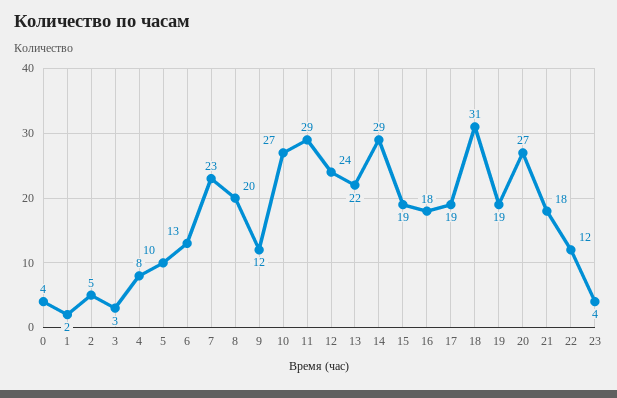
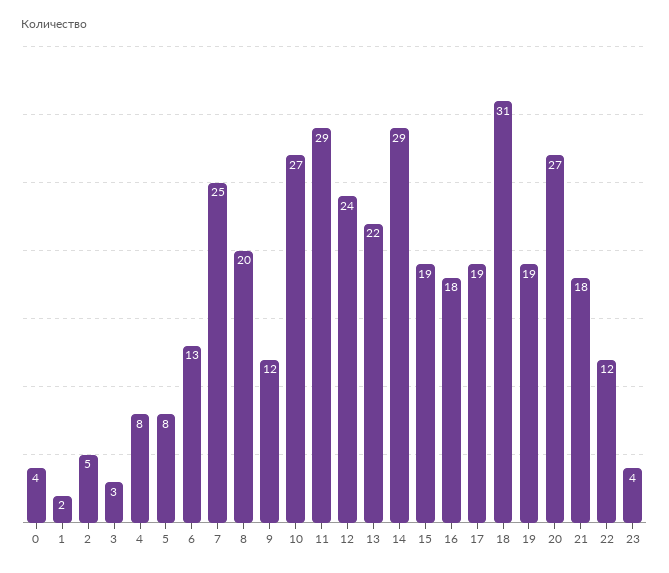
  {
    "0": 4,
    "1": 2,
    "2": 5,
    "3": 3,
    "4": 8,
-   "5": 10,
+   "5": 8,
    "6": 13,
-   "7": 23,
+   "7": 25,
    "8": 20,
    "9": 12,
    "10": 27,
    "11": 29,
    "12": 24,
    "13": 22,
    "14": 29,
    "15": 19,
    "16": 18,
    "17": 19,
    "18": 31,
    "19": 19,
    "20": 27,
    "21": 18,
    "22": 12,
    "23": 4
  }

